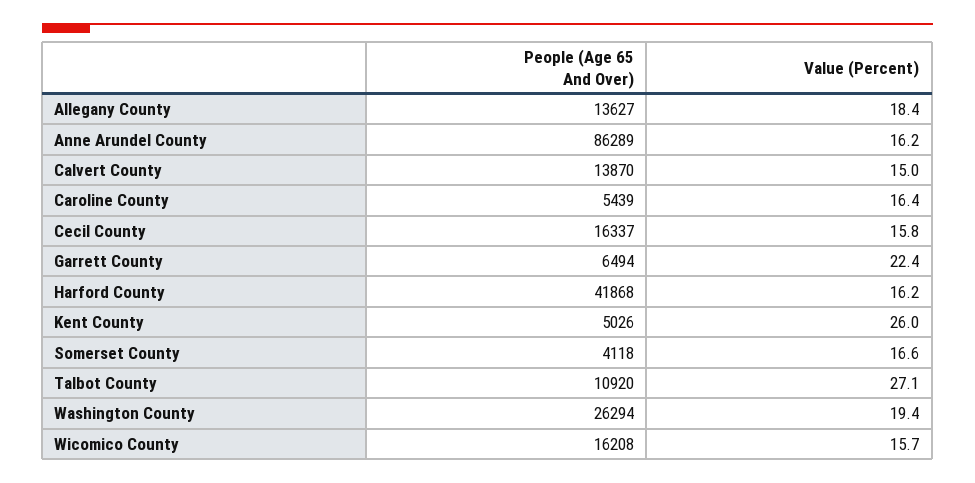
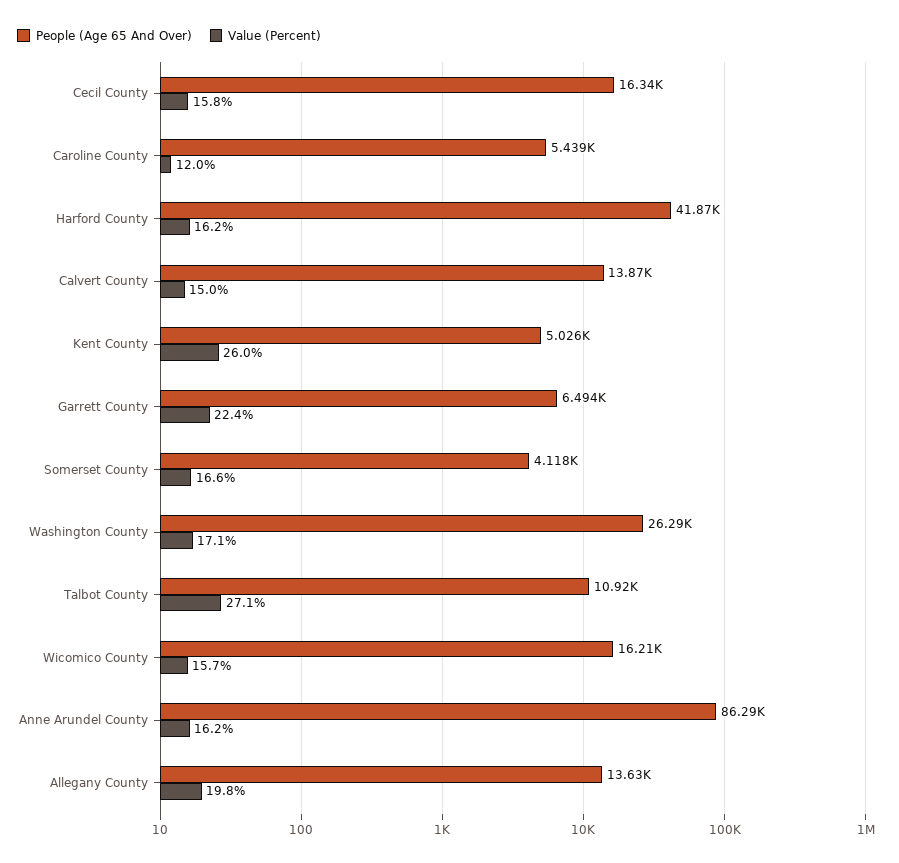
  {
    "People (Age 65 And Over)": {
      "Allegany County": 13627,
      "Anne Arundel County": 86289,
      "Calvert County": 13870,
      "Caroline County": 5439,
      "Cecil County": 16337,
      "Garrett County": 6494,
      "Harford County": 41868,
      "Kent County": 5026,
      "Somerset County": 4118,
      "Talbot County": 10920,
      "Washington County": 26294,
      "Wicomico County": 16208
    },
    "Value (Percent)": {
-     "Allegany County": 18.4,
+     "Allegany County": 19.8,
      "Anne Arundel County": 16.2,
      "Calvert County": 15,
-     "Caroline County": 16.4,
+     "Caroline County": 12,
      "Cecil County": 15.8,
      "Garrett County": 22.4,
      "Harford County": 16.2,
      "Kent County": 26,
      "Somerset County": 16.6,
      "Talbot County": 27.1,
-     "Washington County": 19.4,
+     "Washington County": 17.1,
      "Wicomico County": 15.7
    }
  }

